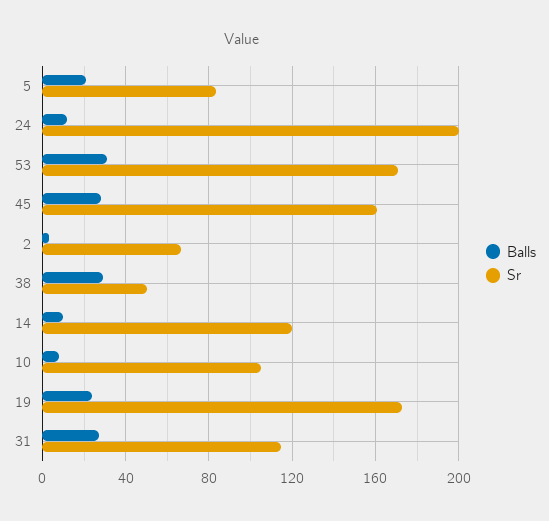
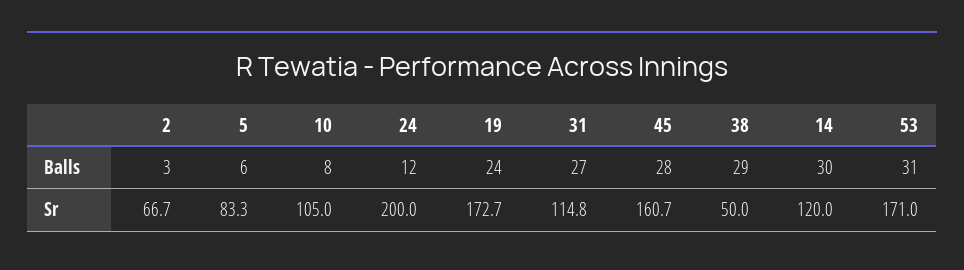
  {
    "Balls": {
-     "5": 20,
+     "5": 6,
      "24": 12,
      "53": 31,
      "45": 28,
      "2": 3,
      "38": 29,
-     "14": 10,
+     "14": 30,
      "10": 8,
      "19": 24,
      "31": 27
    },
    "Sr": {
      "5": 83.3,
      "24": 200,
      "53": 171,
      "45": 160.7,
      "2": 66.7,
      "38": 50,
      "14": 120,
      "10": 105,
      "19": 172.7,
      "31": 114.8
    }
  }

